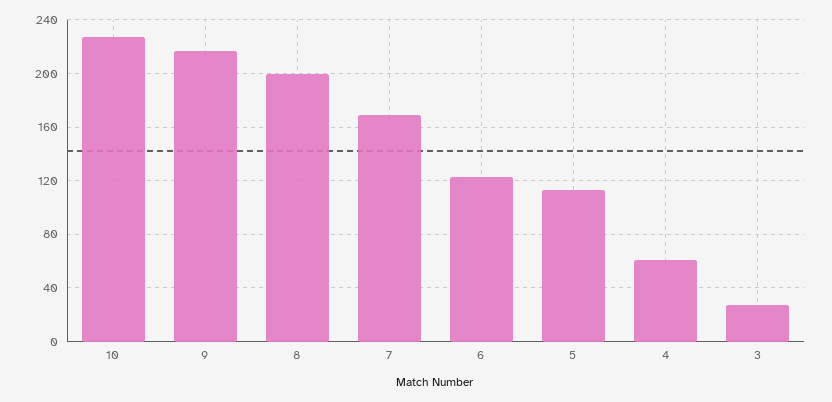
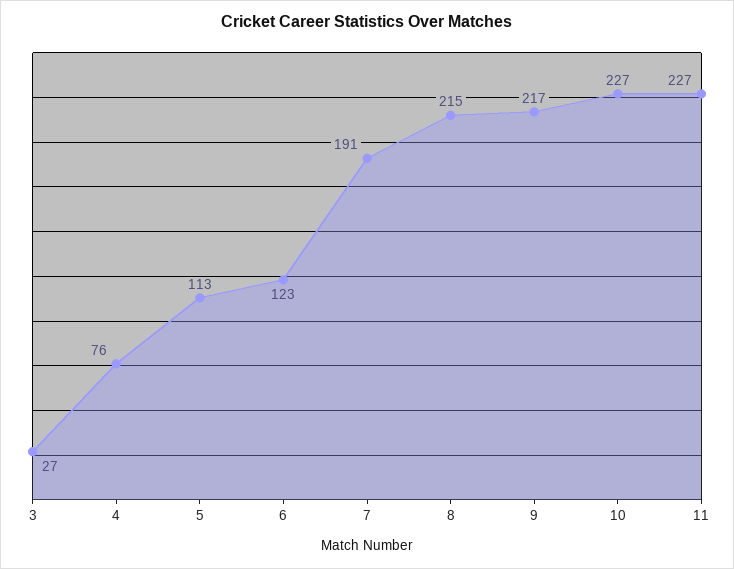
  {
    "10": 227,
    "9": 217,
-   "8": 200,
+   "8": 215,
-   "7": 170,
+   "7": 191,
    "6": 123,
    "5": 113,
-   "4": 60,
+   "4": 76,
-   "3": 27
+   "3": 27,
+   "11": 227
  }

